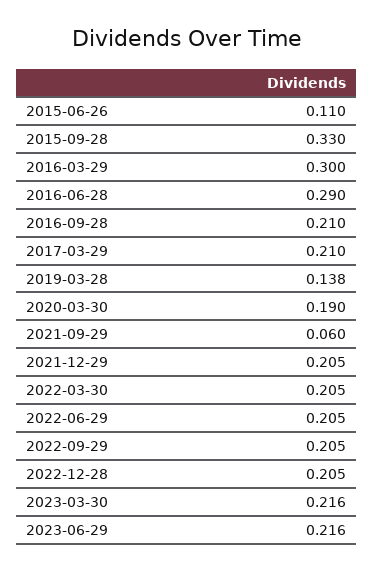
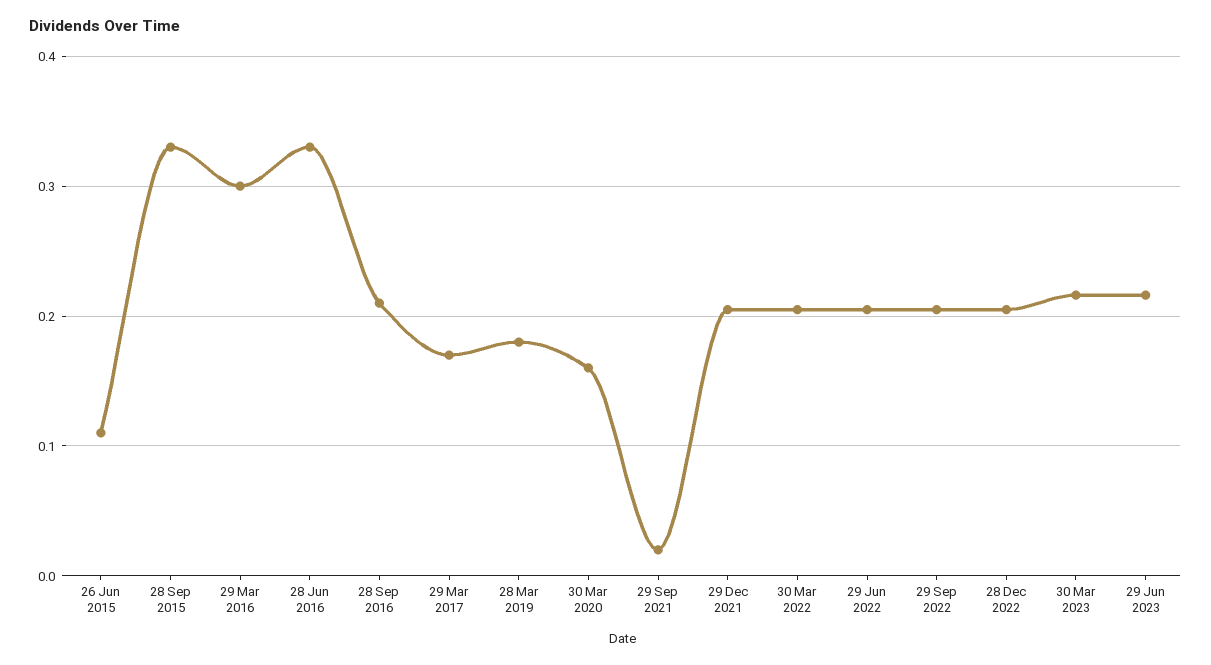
  {
    "2015-06-26": 0.11,
    "2015-09-28": 0.33,
    "2016-03-29": 0.3,
-   "2016-06-28": 0.29,
+   "2016-06-28": 0.33,
    "2016-09-28": 0.21,
-   "2017-03-29": 0.21,
+   "2017-03-29": 0.17,
-   "2019-03-28": 0.138,
+   "2019-03-28": 0.18,
-   "2020-03-30": 0.19,
+   "2020-03-30": 0.16,
-   "2021-09-29": 0.06,
+   "2021-09-29": 0.02,
    "2021-12-29": 0.205,
    "2022-03-30": 0.205,
    "2022-06-29": 0.205,
    "2022-09-29": 0.205,
    "2022-12-28": 0.205,
    "2023-03-30": 0.216,
    "2023-06-29": 0.216
  }

